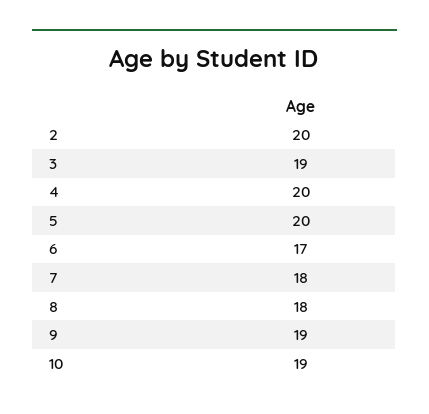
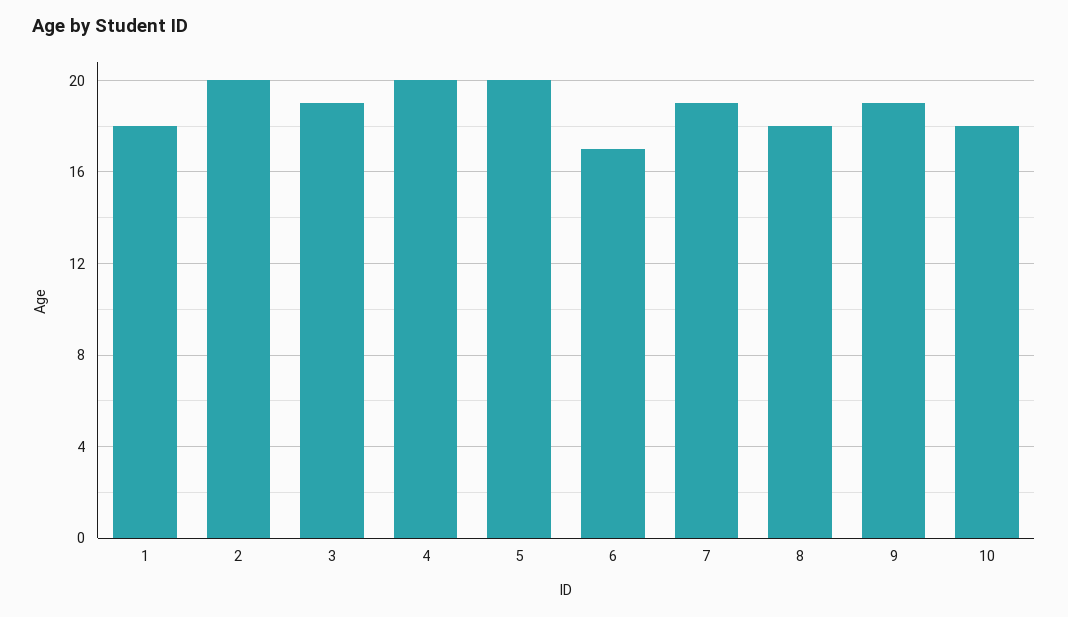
  {
    "2": 20,
    "3": 19,
    "4": 20,
    "5": 20,
    "6": 17,
-   "7": 18,
+   "7": 19,
    "8": 18,
    "9": 19,
-   "10": 19
+   "10": 18,
+   "1": 18
  }

